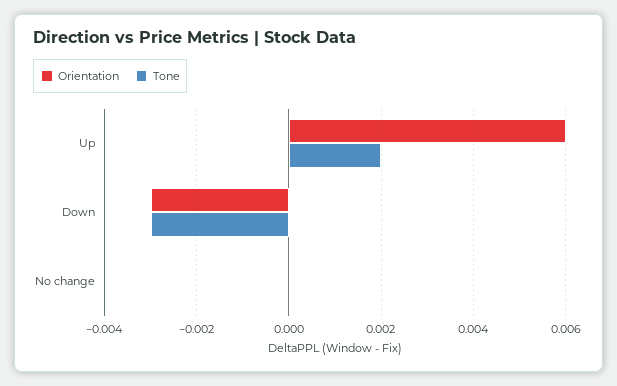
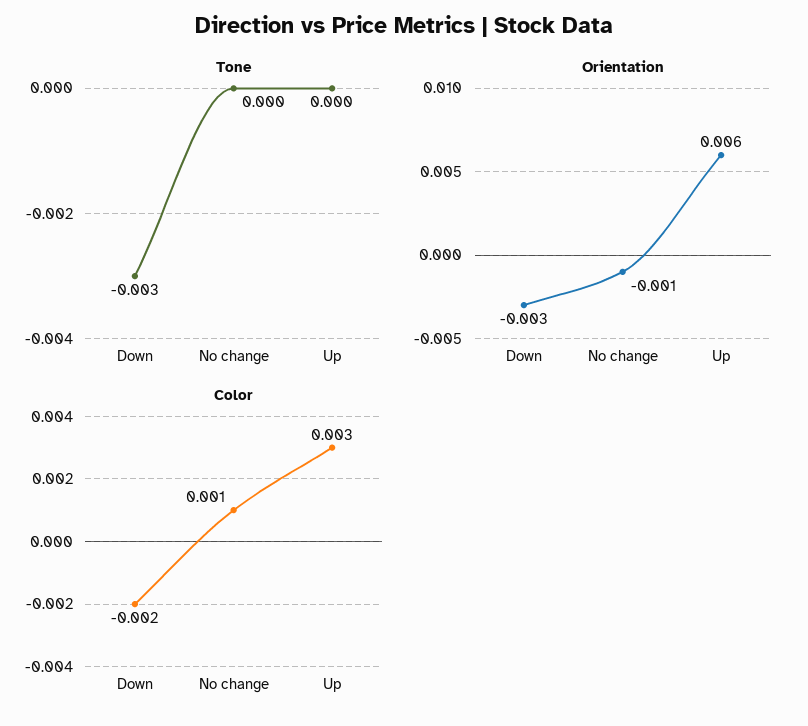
  {
    "Orientation": {
      "Up": 0.006,
      "Down": -0.003,
-     "No change": 0
+     "No change": -0.001
    },
    "Tone": {
-     "Up": 0.002,
+     "Up": 0,
      "Down": -0.003,
      "No change": 0
-   }
+   },
+   "Color": {
+     "Down": -0.002,
+     "No change": 0.001,
+     "Up": 0.003
+   }
  }

